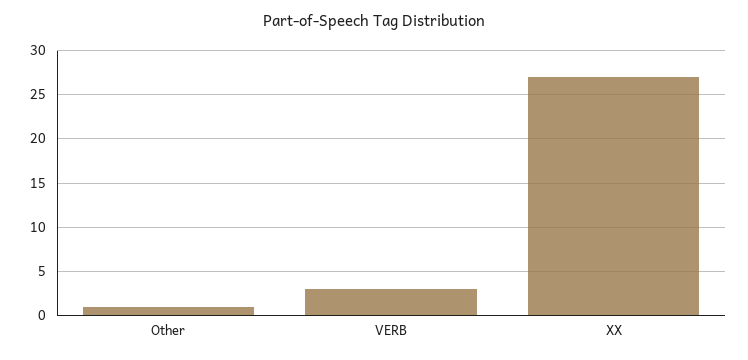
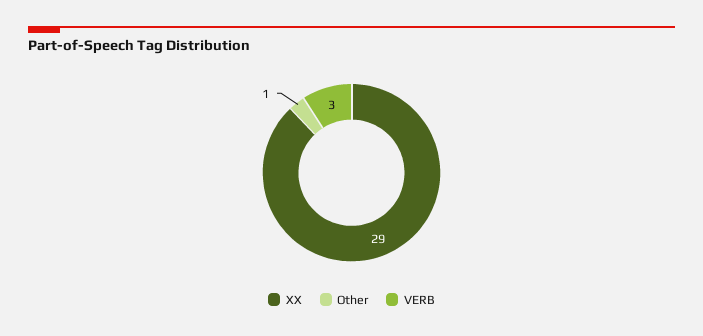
  {
    "Other": 1,
    "VERB": 3,
-   "XX": 27
+   "XX": 29
  }

